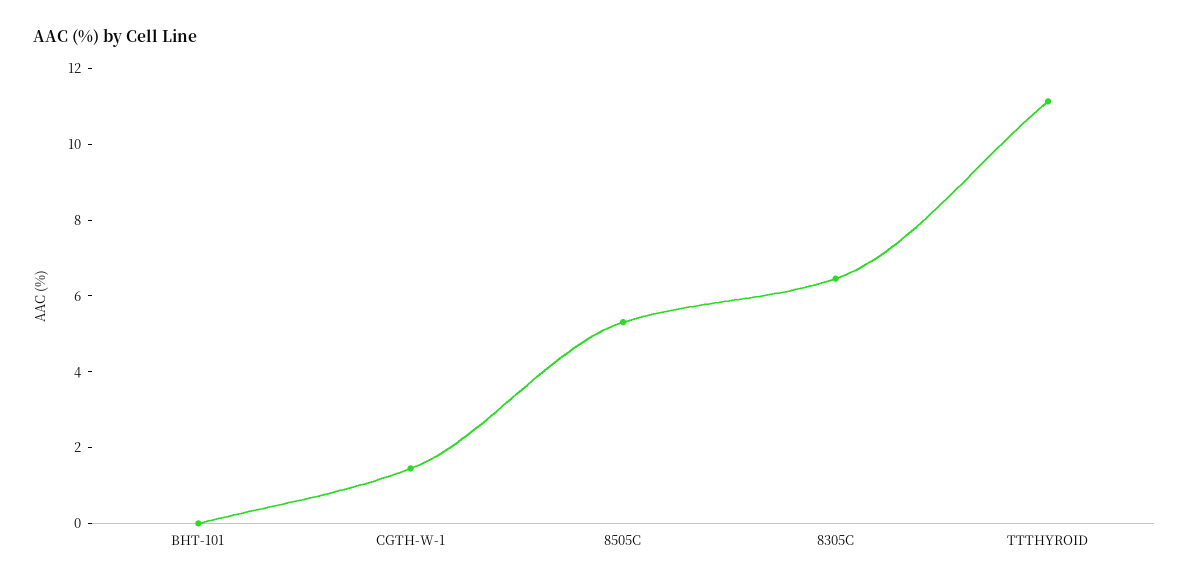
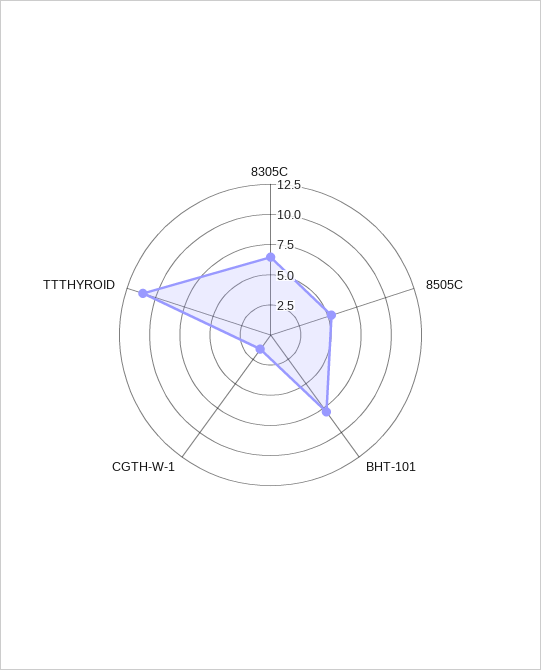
  {
-   "BHT-101": 0,
+   "BHT-101": 7.5,
    "CGTH-W-1": 1.5,
    "8505C": 5.5,
    "8305C": 6.5,
    "TTTHYROID": 11
  }

